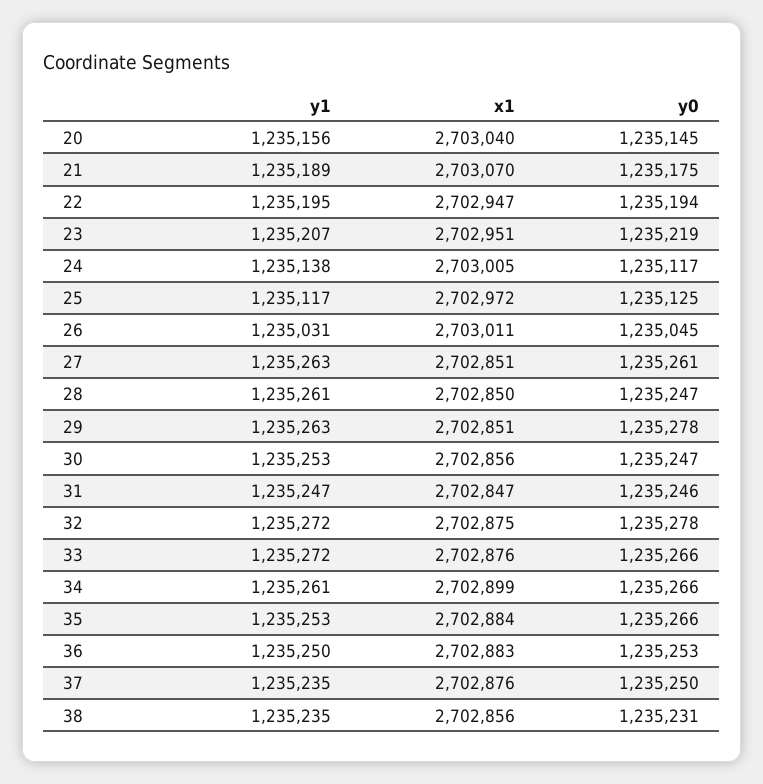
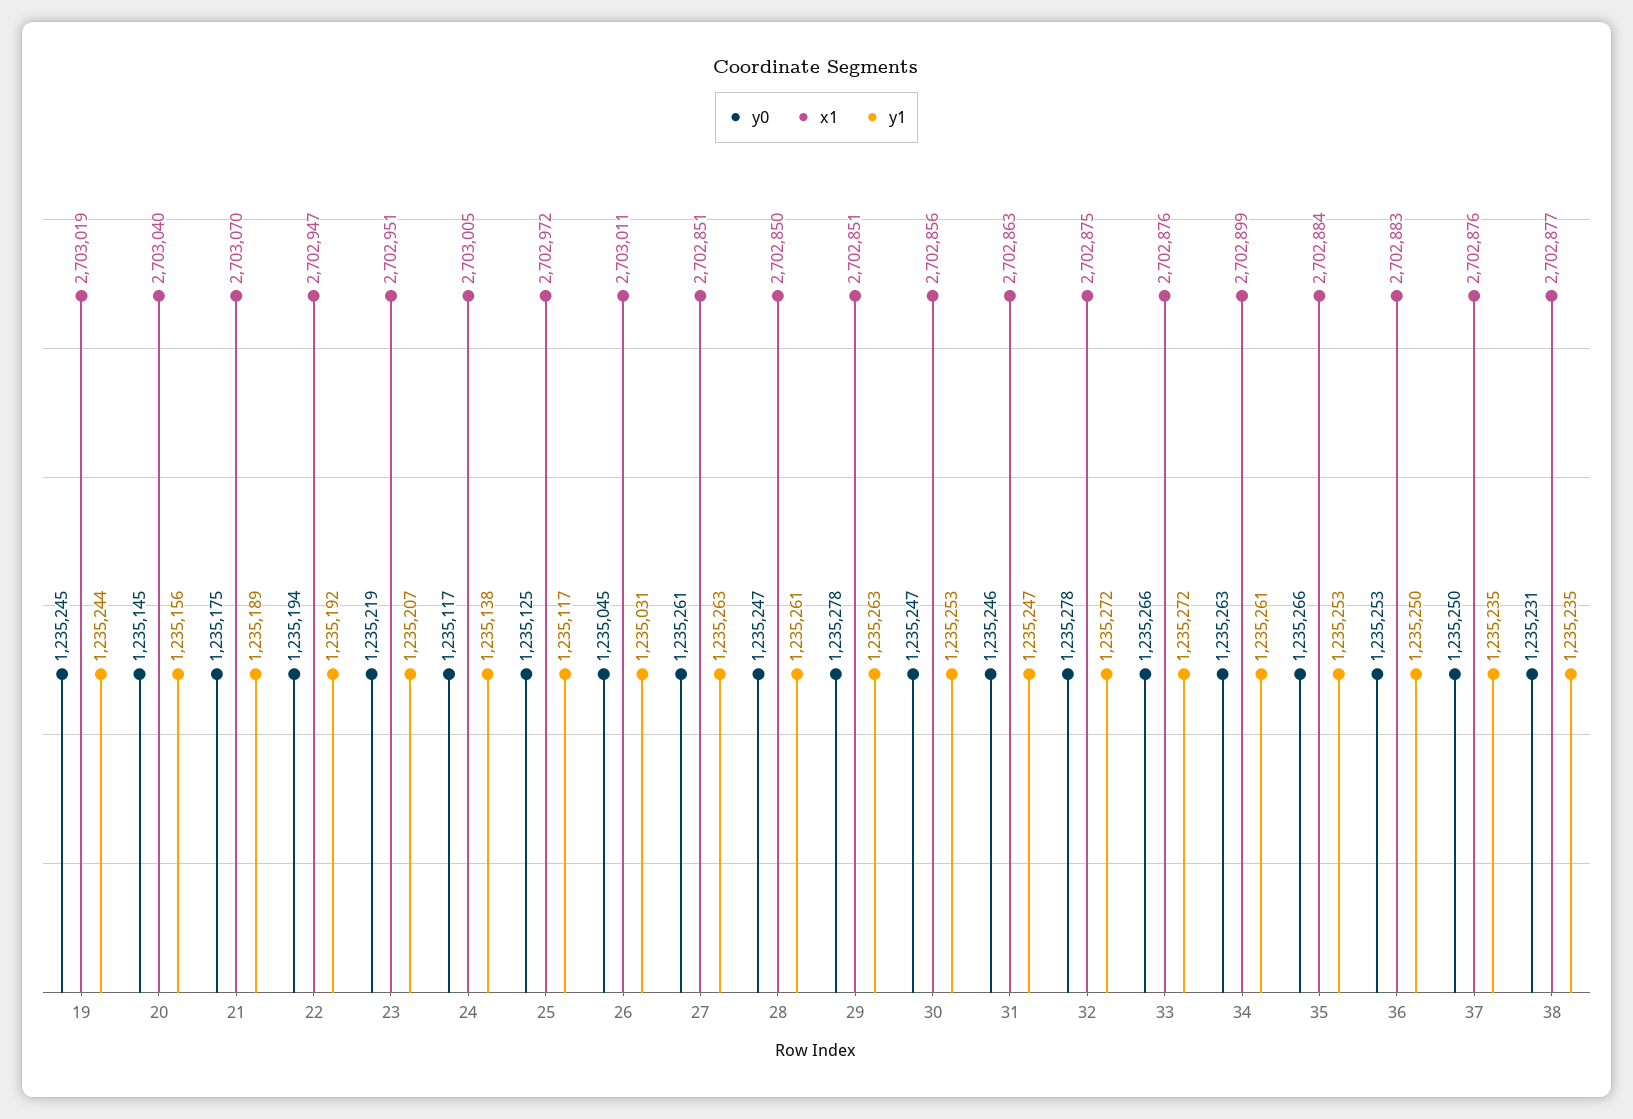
  {
    "y1": {
      "20": 1235156,
      "21": 1235189,
-     "22": 1235195,
+     "22": 1235192,
      "23": 1235207,
      "24": 1235138,
      "25": 1235117,
      "26": 1235031,
      "27": 1235263,
      "28": 1235261,
      "29": 1235263,
      "30": 1235253,
      "31": 1235247,
      "32": 1235272,
      "33": 1235272,
      "34": 1235261,
      "35": 1235253,
      "36": 1235250,
      "37": 1235235,
-     "38": 1235235
+     "38": 1235235,
+     "19": 1235244
    },
    "x1": {
      "20": 2703040,
      "21": 2703070,
      "22": 2702947,
      "23": 2702951,
      "24": 2703005,
      "25": 2702972,
      "26": 2703011,
      "27": 2702851,
      "28": 2702850,
      "29": 2702851,
      "30": 2702856,
-     "31": 2702847,
+     "31": 2702863,
      "32": 2702875,
      "33": 2702876,
      "34": 2702899,
      "35": 2702884,
      "36": 2702883,
      "37": 2702876,
-     "38": 2702856
+     "38": 2702877,
+     "19": 2703019
    },
    "y0": {
      "20": 1235145,
      "21": 1235175,
      "22": 1235194,
      "23": 1235219,
      "24": 1235117,
      "25": 1235125,
      "26": 1235045,
      "27": 1235261,
      "28": 1235247,
      "29": 1235278,
      "30": 1235247,
      "31": 1235246,
      "32": 1235278,
      "33": 1235266,
-     "34": 1235266,
+     "34": 1235263,
      "35": 1235266,
      "36": 1235253,
      "37": 1235250,
-     "38": 1235231
+     "38": 1235231,
+     "19": 1235245
    }
  }

